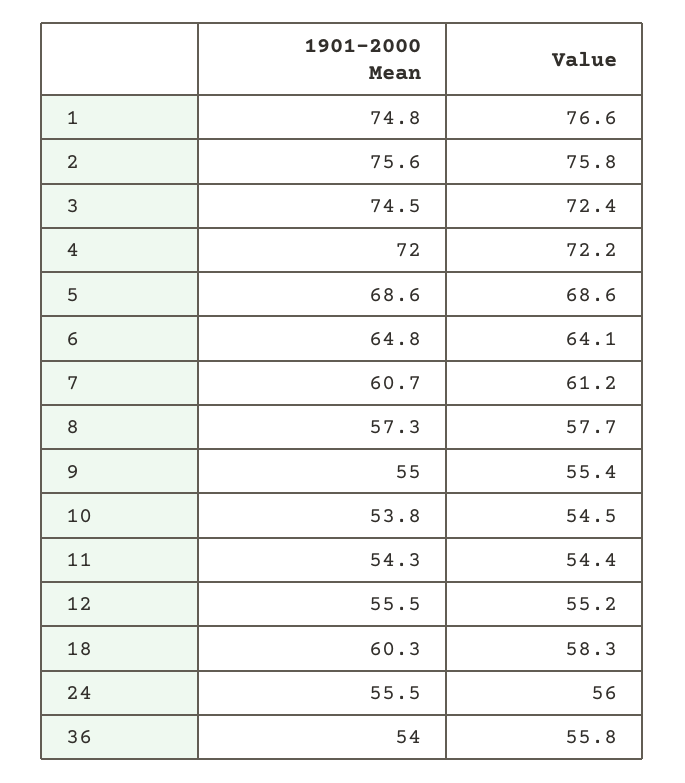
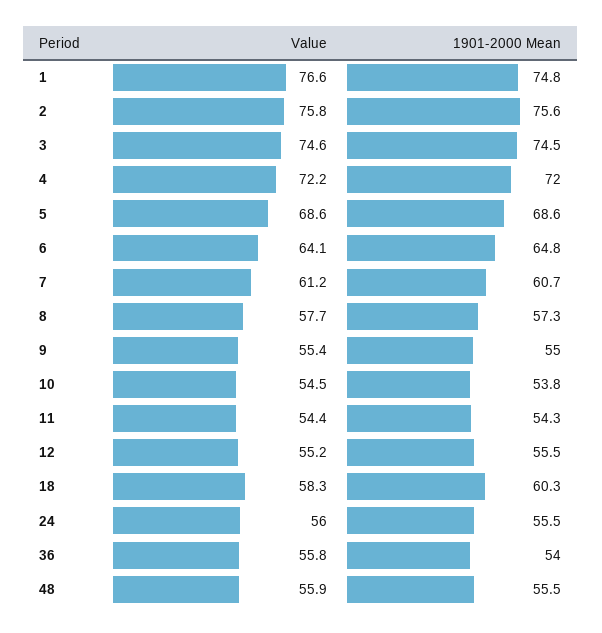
  {
    "1901-2000 Mean": {
      "1": 74.8,
      "2": 75.6,
      "3": 74.5,
      "4": 72,
      "5": 68.6,
      "6": 64.8,
      "7": 60.7,
      "8": 57.3,
      "9": 55,
      "10": 53.8,
      "11": 54.3,
      "12": 55.5,
      "18": 60.3,
      "24": 55.5,
-     "36": 54
+     "36": 54,
+     "48": 55.5
    },
    "Value": {
      "1": 76.6,
      "2": 75.8,
-     "3": 72.4,
+     "3": 74.6,
      "4": 72.2,
      "5": 68.6,
      "6": 64.1,
      "7": 61.2,
      "8": 57.7,
      "9": 55.4,
      "10": 54.5,
      "11": 54.4,
      "12": 55.2,
      "18": 58.3,
      "24": 56,
-     "36": 55.8
+     "36": 55.8,
+     "48": 55.9
    }
  }

